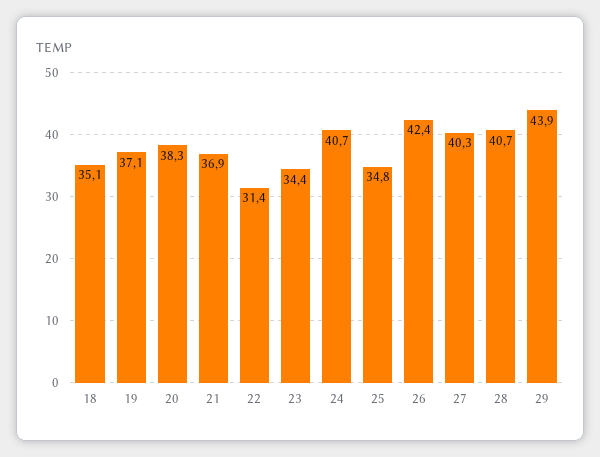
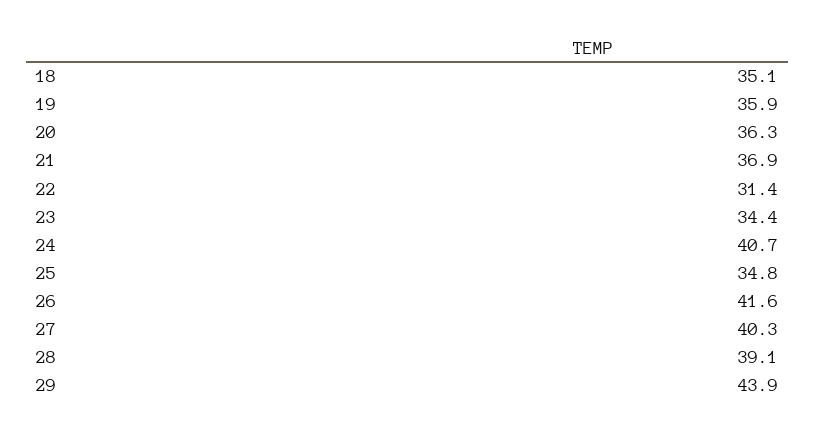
  {
    "18": 35.1,
-   "19": 37.1,
+   "19": 35.9,
-   "20": 38.3,
+   "20": 36.3,
    "21": 36.9,
    "22": 31.4,
    "23": 34.4,
    "24": 40.7,
    "25": 34.8,
-   "26": 42.4,
+   "26": 41.6,
    "27": 40.3,
-   "28": 40.7,
+   "28": 39.1,
    "29": 43.9
  }

